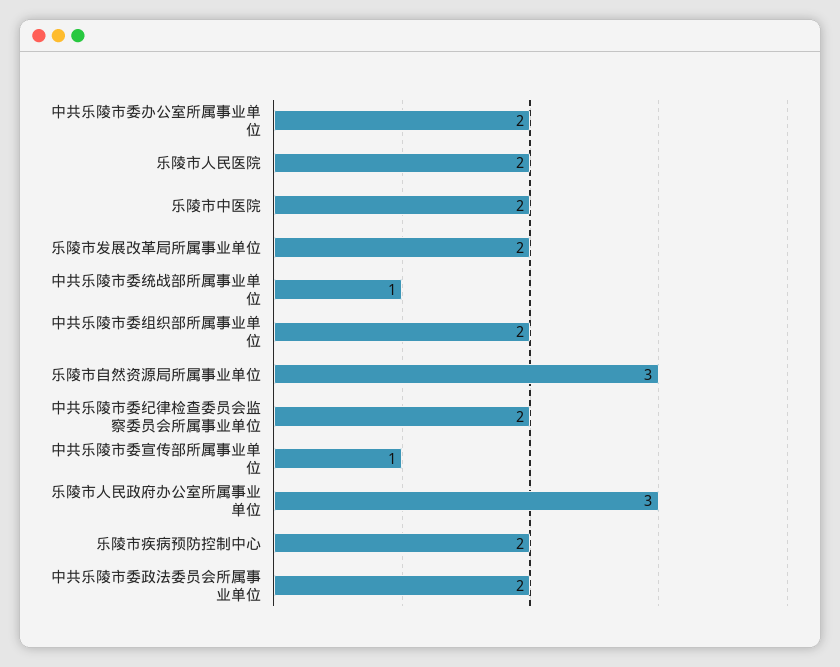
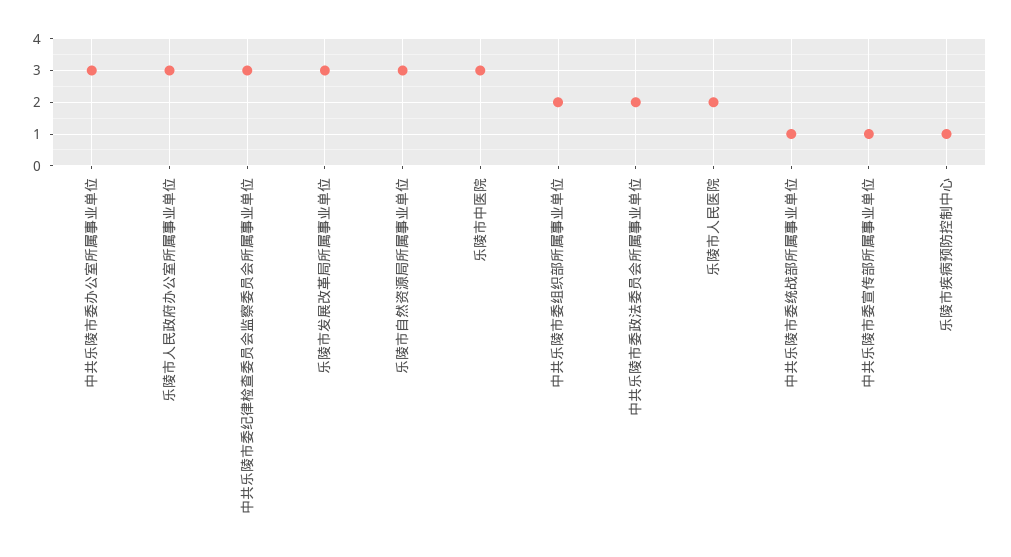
  {
-   "中共乐陵市委办公室所属事业单位": 2,
+   "中共乐陵市委办公室所属事业单位": 3,
    "乐陵市人民医院": 2,
-   "乐陵市中医院": 2,
+   "乐陵市中医院": 3,
-   "乐陵市发展改革局所属事业单位": 2,
+   "乐陵市发展改革局所属事业单位": 3,
    "中共乐陵市委统战部所属事业单位": 1,
    "中共乐陵市委组织部所属事业单位": 2,
    "乐陵市自然资源局所属事业单位": 3,
-   "中共乐陵市委纪律检查委员会监察委员会所属事业单位": 2,
+   "中共乐陵市委纪律检查委员会监察委员会所属事业单位": 3,
    "中共乐陵市委宣传部所属事业单位": 1,
    "乐陵市人民政府办公室所属事业单位": 3,
-   "乐陵市疾病预防控制中心": 2,
+   "乐陵市疾病预防控制中心": 1,
    "中共乐陵市委政法委员会所属事业单位": 2
  }

